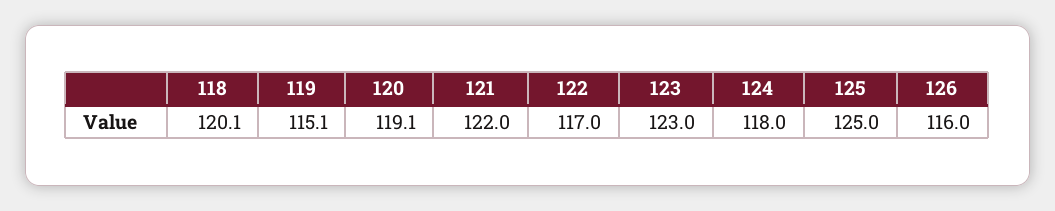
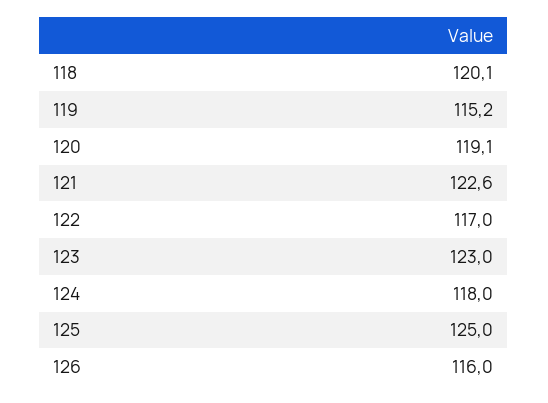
  {
    "118": 120.1,
-   "119": 115.1,
+   "119": 115.2,
    "120": 119.1,
-   "121": 122,
+   "121": 122.6,
    "122": 117,
    "123": 123,
    "124": 118,
    "125": 125,
    "126": 116
  }

